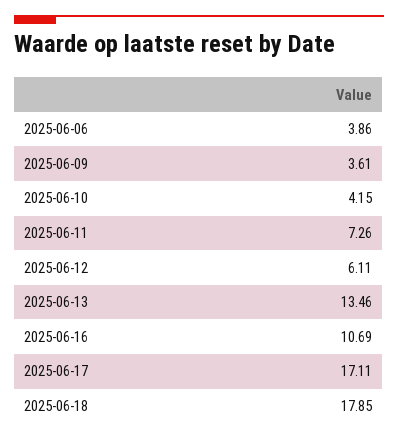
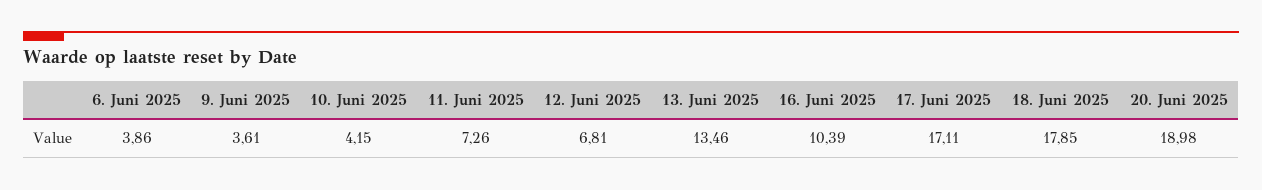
  {
    "2025-06-06": 3.86,
    "2025-06-09": 3.61,
    "2025-06-10": 4.15,
    "2025-06-11": 7.26,
-   "2025-06-12": 6.11,
+   "2025-06-12": 6.81,
    "2025-06-13": 13.46,
-   "2025-06-16": 10.69,
+   "2025-06-16": 10.39,
    "2025-06-17": 17.11,
-   "2025-06-18": 17.85
+   "2025-06-18": 17.85,
+   "20. Juni 2025": 18.98
  }

